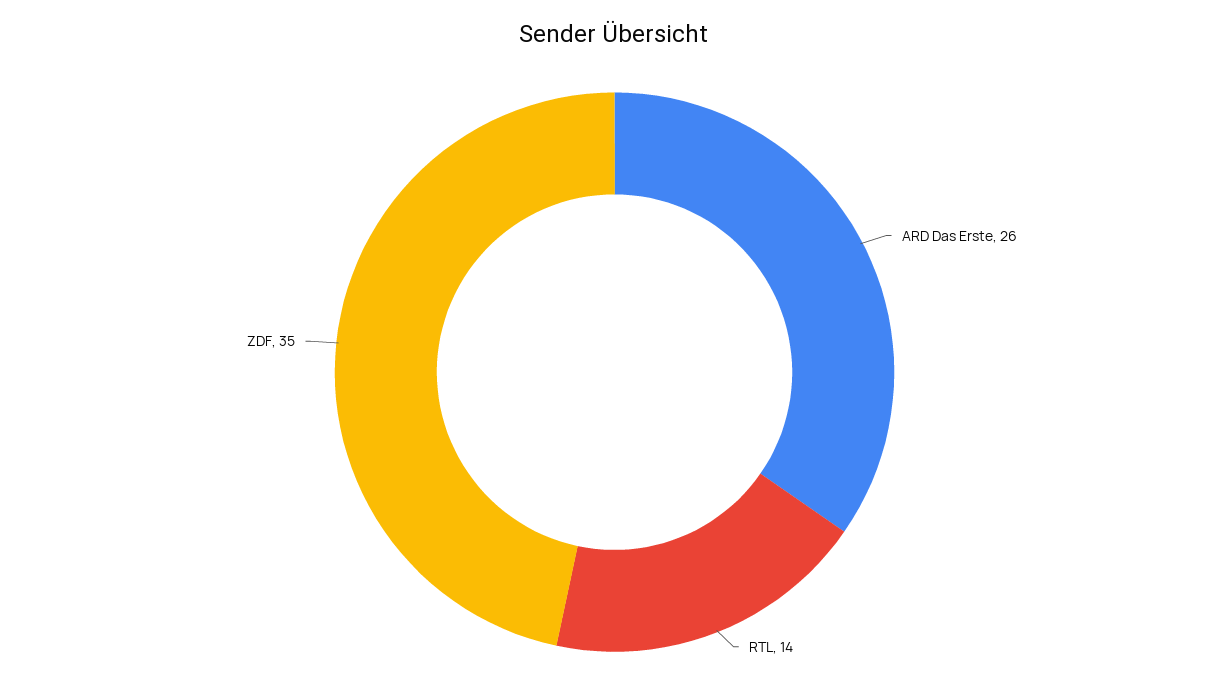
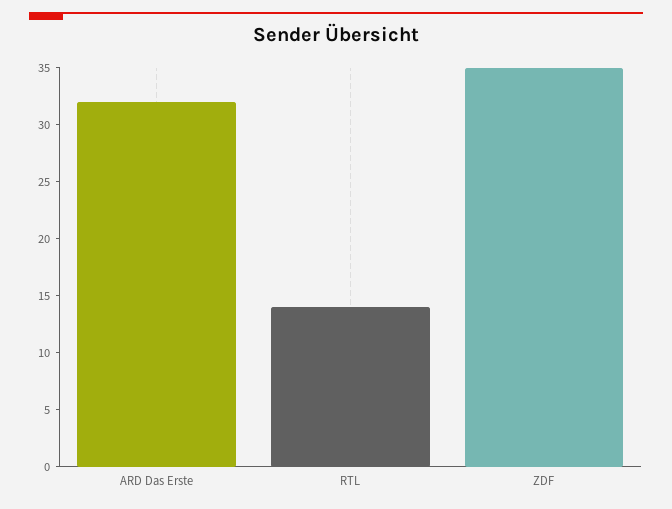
  {
-   "ARD Das Erste": 26,
+   "ARD Das Erste": 32,
    "RTL": 14,
    "ZDF": 35
  }

